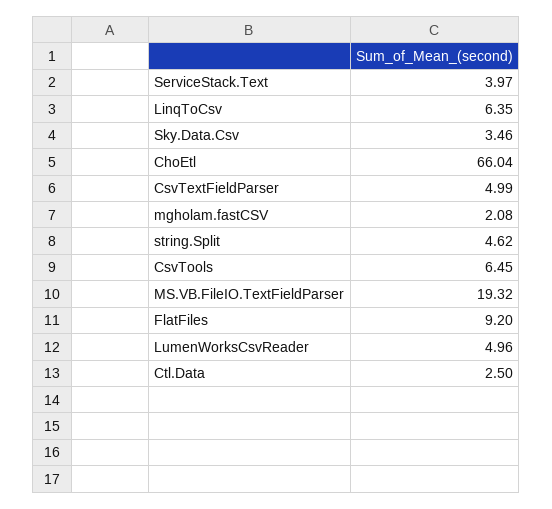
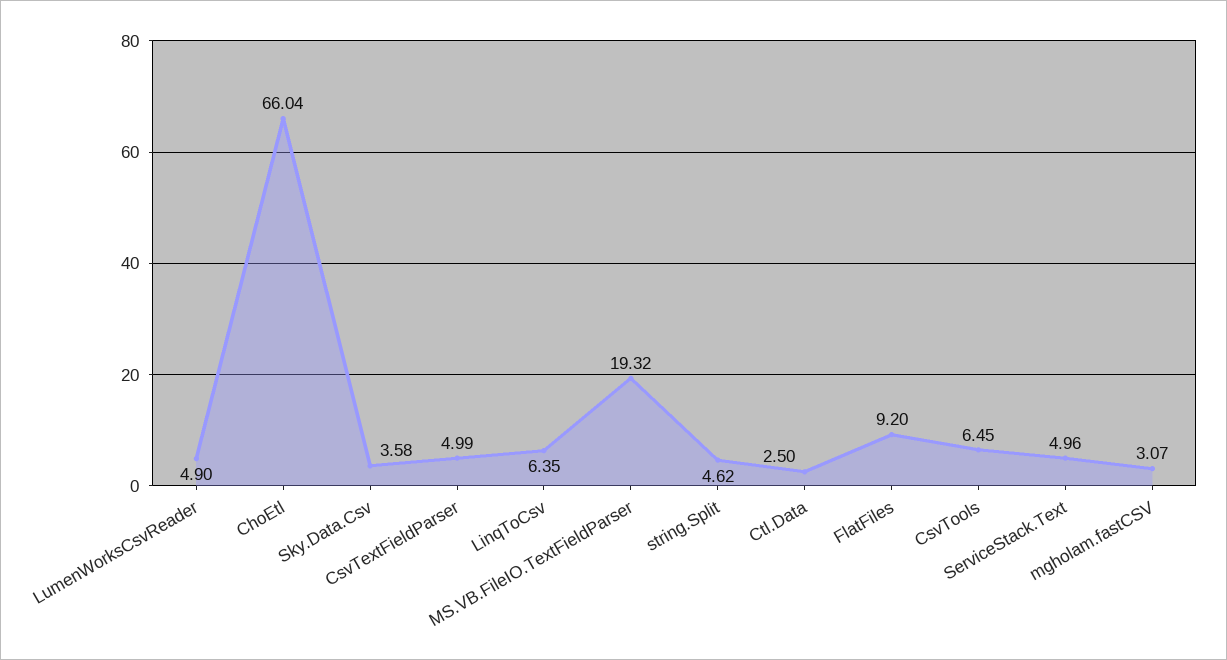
  {
-   "ServiceStack.Text": 3.97,
+   "ServiceStack.Text": 4.96,
    "LinqToCsv": 6.35,
-   "Sky.Data.Csv": 3.46,
+   "Sky.Data.Csv": 3.58,
    "ChoEtl": 66.04,
    "CsvTextFieldParser": 4.99,
-   "mgholam.fastCSV": 2.08,
+   "mgholam.fastCSV": 3.07,
    "string.Split": 4.62,
    "CsvTools": 6.45,
    "MS.VB.FileIO.TextFieldParser": 19.32,
    "FlatFiles": 9.2,
-   "LumenWorksCsvReader": 4.96,
+   "LumenWorksCsvReader": 4.9,
    "Ctl.Data": 2.5
  }

